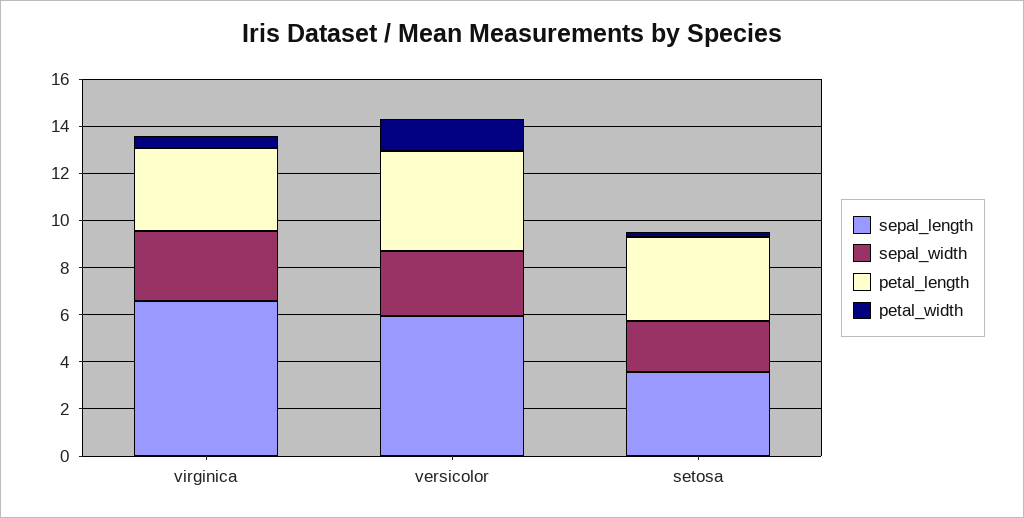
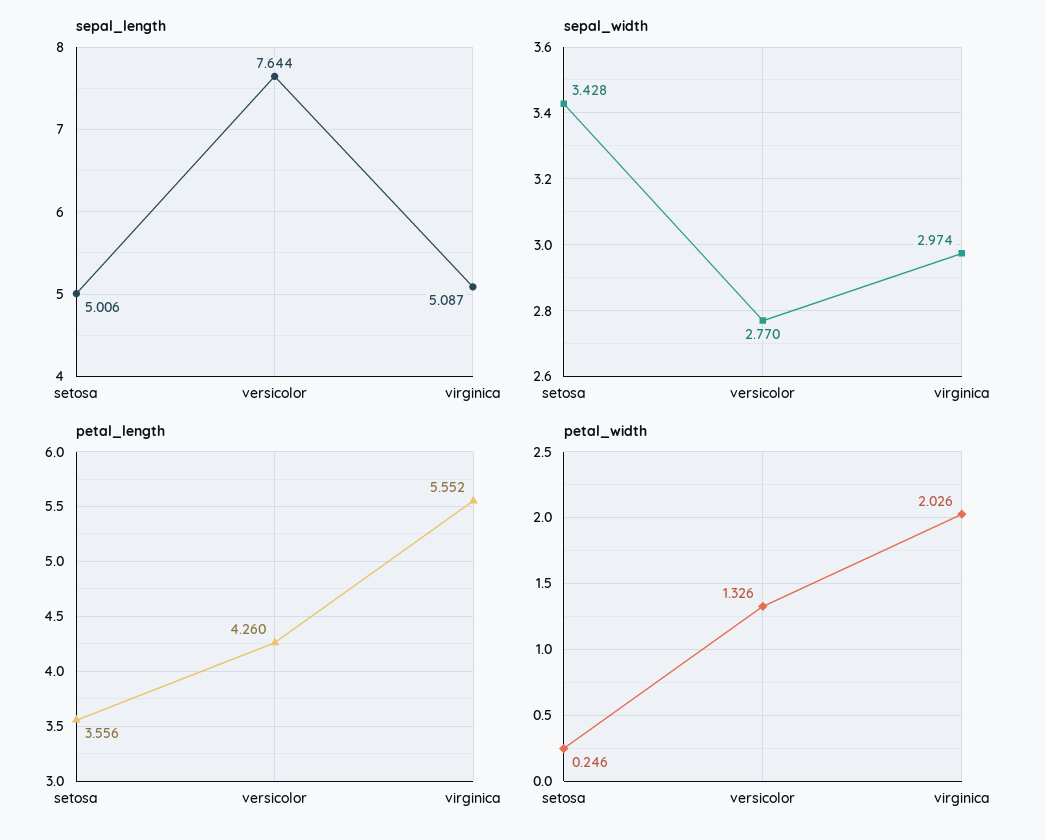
  {
    "sepal_length": {
-     "virginica": 6.5,
+     "virginica": 5.087,
-     "versicolor": 6,
+     "versicolor": 7.644,
-     "setosa": 3.5
+     "setosa": 5.006
    },
    "sepal_width": {
      "virginica": 2.974,
      "versicolor": 2.77,
-     "setosa": 2
+     "setosa": 3.428
    },
    "petal_length": {
-     "virginica": 3.5,
+     "virginica": 5.552,
      "versicolor": 4.26,
      "setosa": 3.556
    },
    "petal_width": {
-     "virginica": 0.5,
+     "virginica": 2.026,
      "versicolor": 1.326,
      "setosa": 0.246
    }
  }

